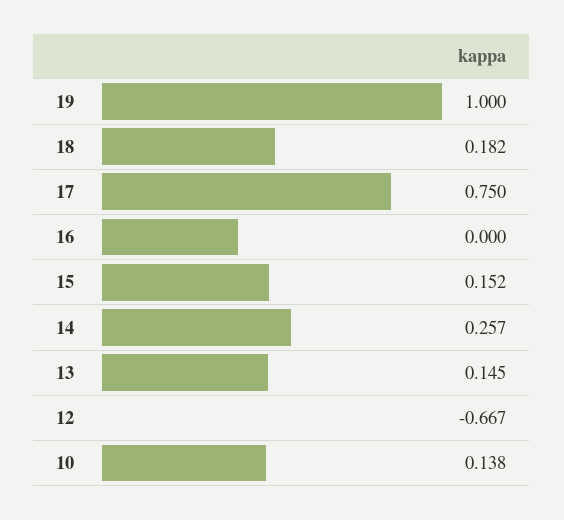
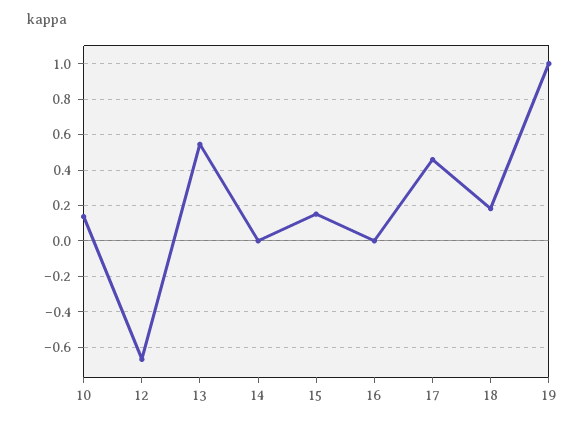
  {
    "19": 1,
    "18": 0.182,
-   "17": 0.75,
+   "17": 0.45,
    "16": 0,
    "15": 0.152,
-   "14": 0.257,
+   "14": 0,
-   "13": 0.145,
+   "13": 0.55,
    "12": -0.667,
    "10": 0.138
  }

